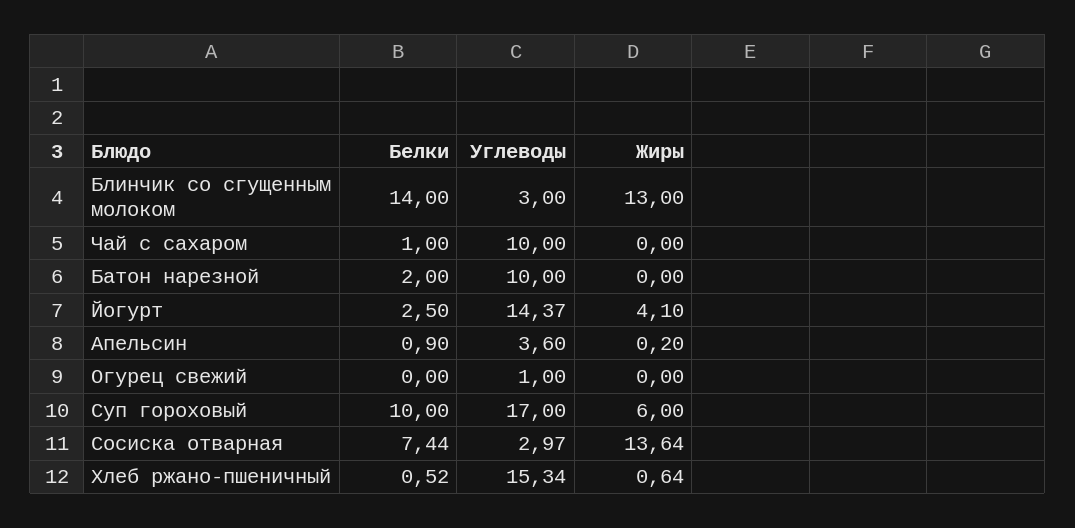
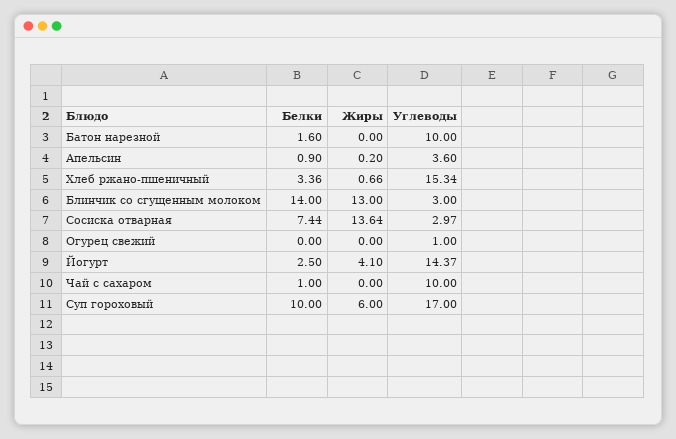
  {
    "Белки": {
      "Блинчик со сгущенным молоком": 14,
      "Чай с сахаром": 1,
-     "Батон нарезной": 2,
+     "Батон нарезной": 1.6,
      "Йогурт": 2.5,
      "Апельсин": 0.9,
      "Огурец свежий": 0,
      "Суп гороховый": 10,
      "Сосиска отварная": 7.44,
-     "Хлеб ржано-пшеничный": 0.52
+     "Хлеб ржано-пшеничный": 3.36
    },
    "Углеводы": {
      "Блинчик со сгущенным молоком": 3,
      "Чай с сахаром": 10,
      "Батон нарезной": 10,
      "Йогурт": 14.37,
      "Апельсин": 3.6,
      "Огурец свежий": 1,
      "Суп гороховый": 17,
      "Сосиска отварная": 2.97,
      "Хлеб ржано-пшеничный": 15.34
    },
    "Жиры": {
      "Блинчик со сгущенным молоком": 13,
      "Чай с сахаром": 0,
      "Батон нарезной": 0,
      "Йогурт": 4.1,
      "Апельсин": 0.2,
      "Огурец свежий": 0,
      "Суп гороховый": 6,
      "Сосиска отварная": 13.64,
-     "Хлеб ржано-пшеничный": 0.64
+     "Хлеб ржано-пшеничный": 0.66
    }
  }

